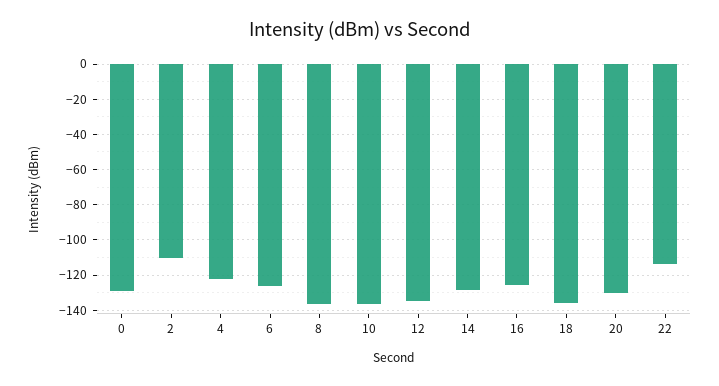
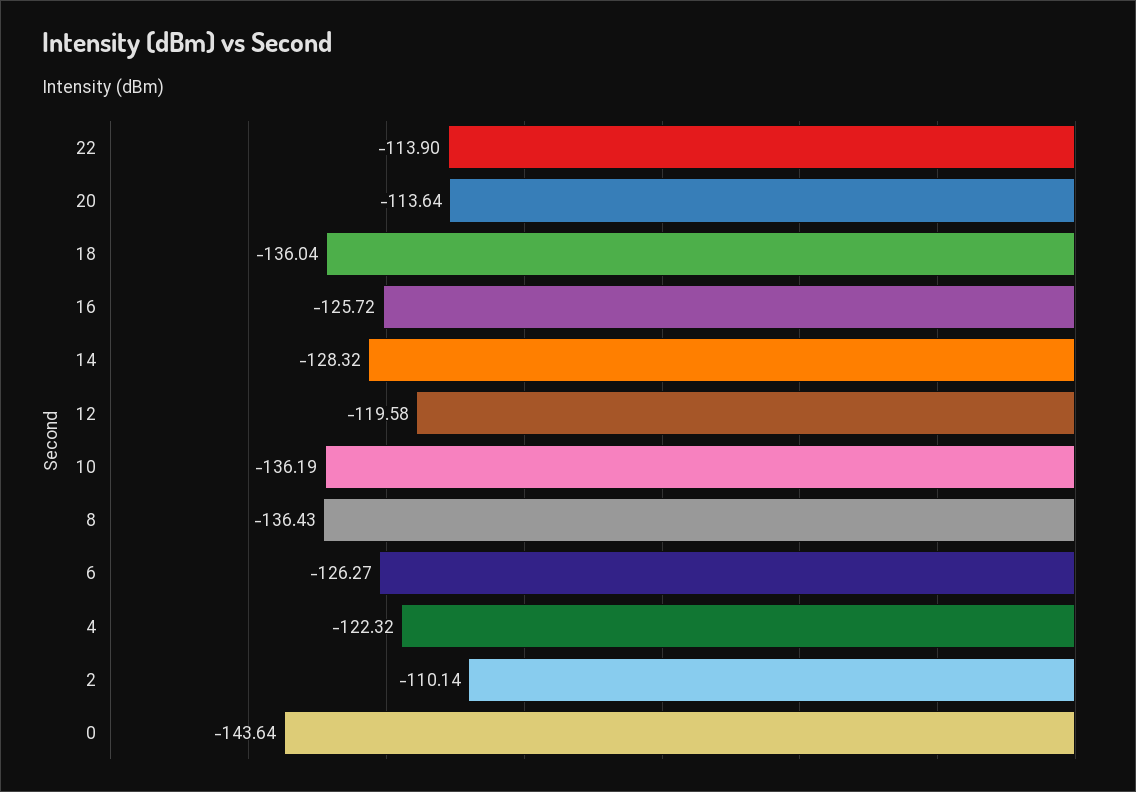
  {
-   "0": -130,
+   "0": -143.64,
    "2": -110.14,
    "4": -122.32,
    "6": -126.27,
    "8": -136.43,
    "10": -136.19,
-   "12": -135,
+   "12": -119.58,
    "14": -128.32,
    "16": -125.72,
    "18": -136.04,
-   "20": -130,
+   "20": -113.64,
    "22": -113.9
  }

